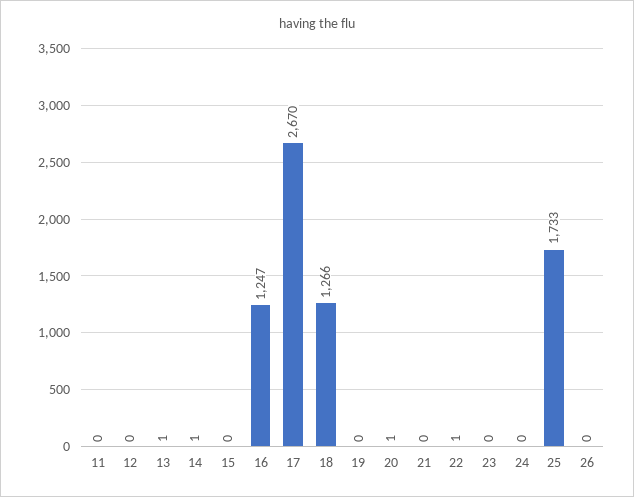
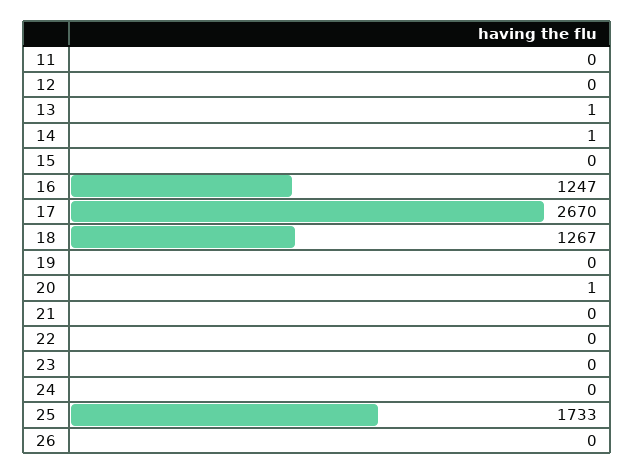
  {
    "11": 0,
    "12": 0,
    "13": 1,
    "14": 1,
    "15": 0,
    "16": 1247,
    "17": 2670,
-   "18": 1266,
+   "18": 1267,
    "19": 0,
    "20": 1,
    "21": 0,
-   "22": 1,
+   "22": 0,
    "23": 0,
    "24": 0,
    "25": 1733,
    "26": 0
  }

